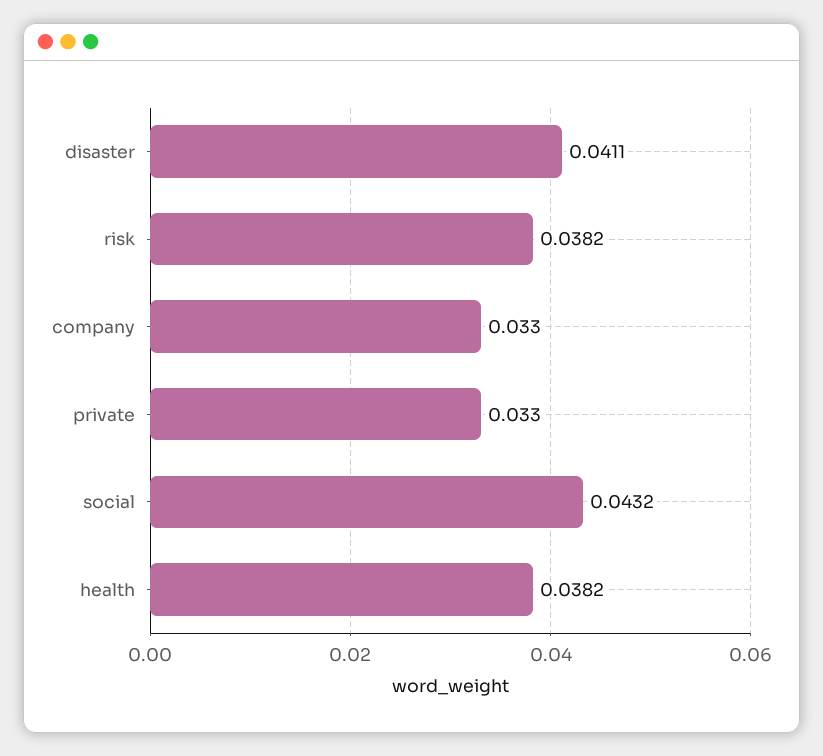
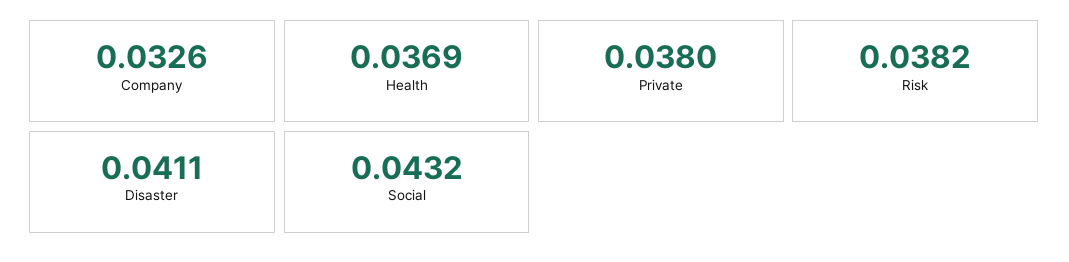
  {
    "disaster": 0.0411,
    "risk": 0.0382,
-   "company": 0.033,
+   "company": 0.0326,
-   "private": 0.033,
+   "private": 0.038,
    "social": 0.0432,
-   "health": 0.0382
+   "health": 0.0369
  }

